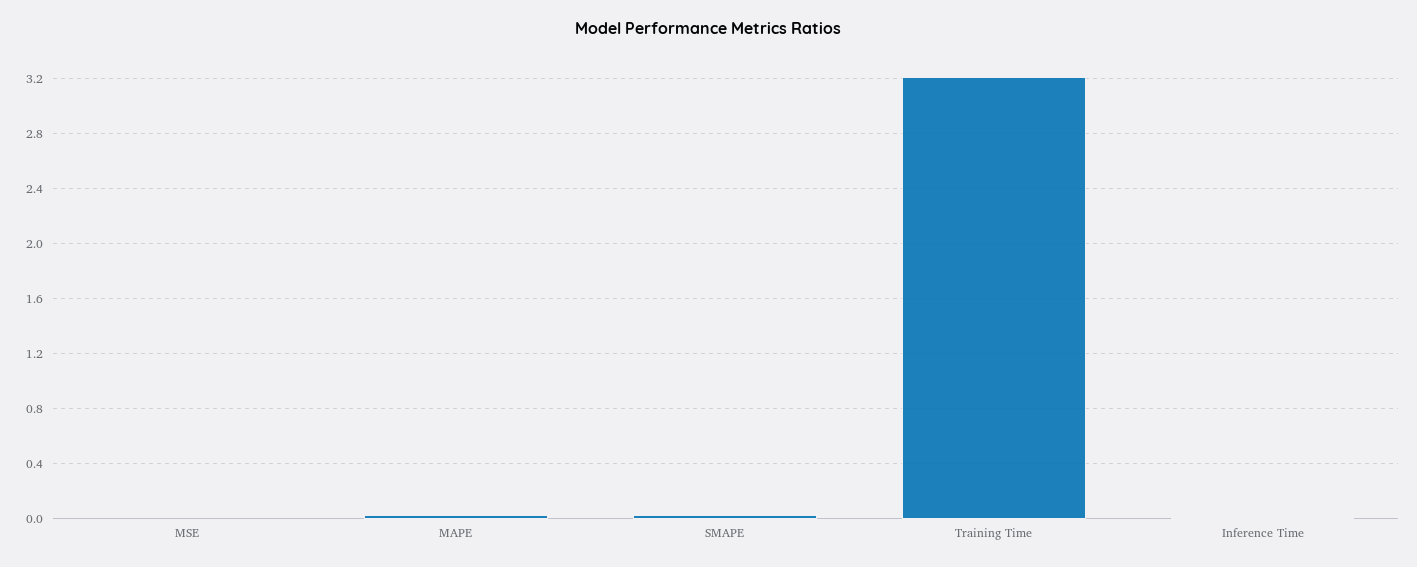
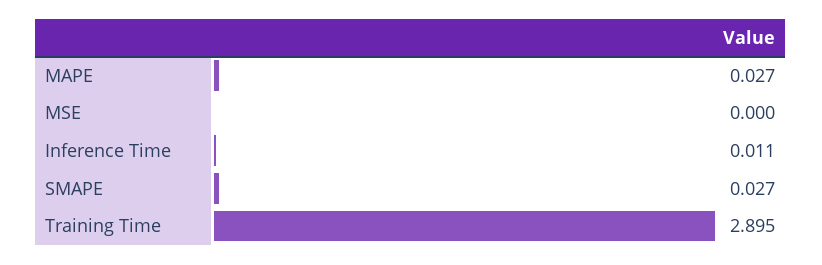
  {
    "MSE": 0,
    "MAPE": 0.027,
    "SMAPE": 0.027,
-   "Training Time": 3.2,
+   "Training Time": 2.895,
    "Inference Time": 0.011
  }

